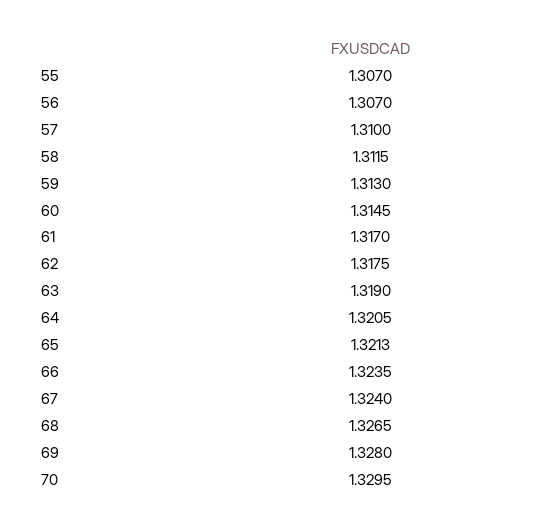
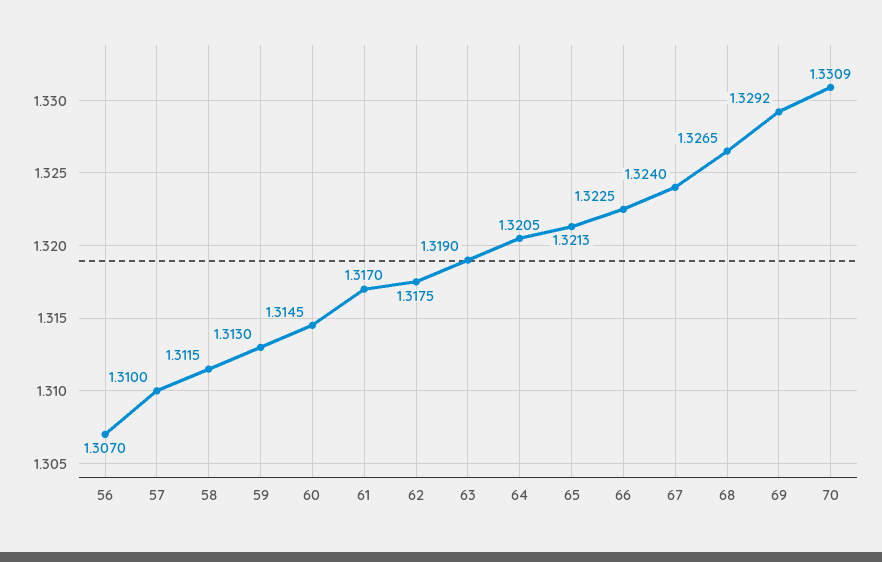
  {
-   "55": 1.307,
    "56": 1.307,
    "57": 1.31,
    "58": 1.3115,
    "59": 1.313,
    "60": 1.3145,
    "61": 1.317,
    "62": 1.3175,
    "63": 1.319,
    "64": 1.3205,
    "65": 1.3213,
-   "66": 1.3235,
+   "66": 1.3225,
    "67": 1.324,
    "68": 1.3265,
-   "69": 1.328,
+   "69": 1.3292,
-   "70": 1.3295
+   "70": 1.3309
  }

